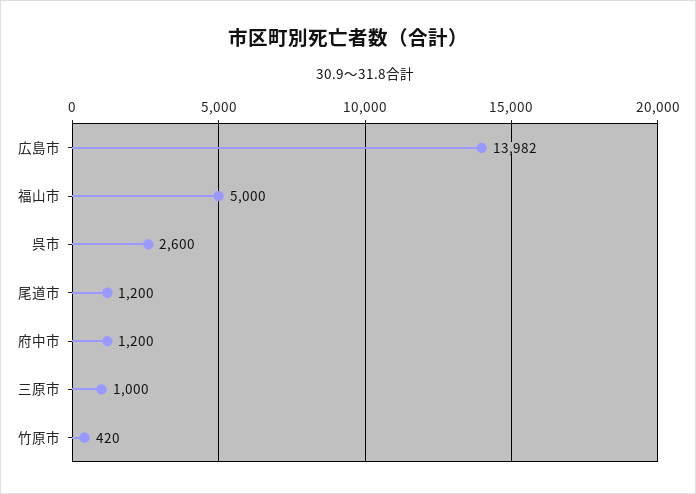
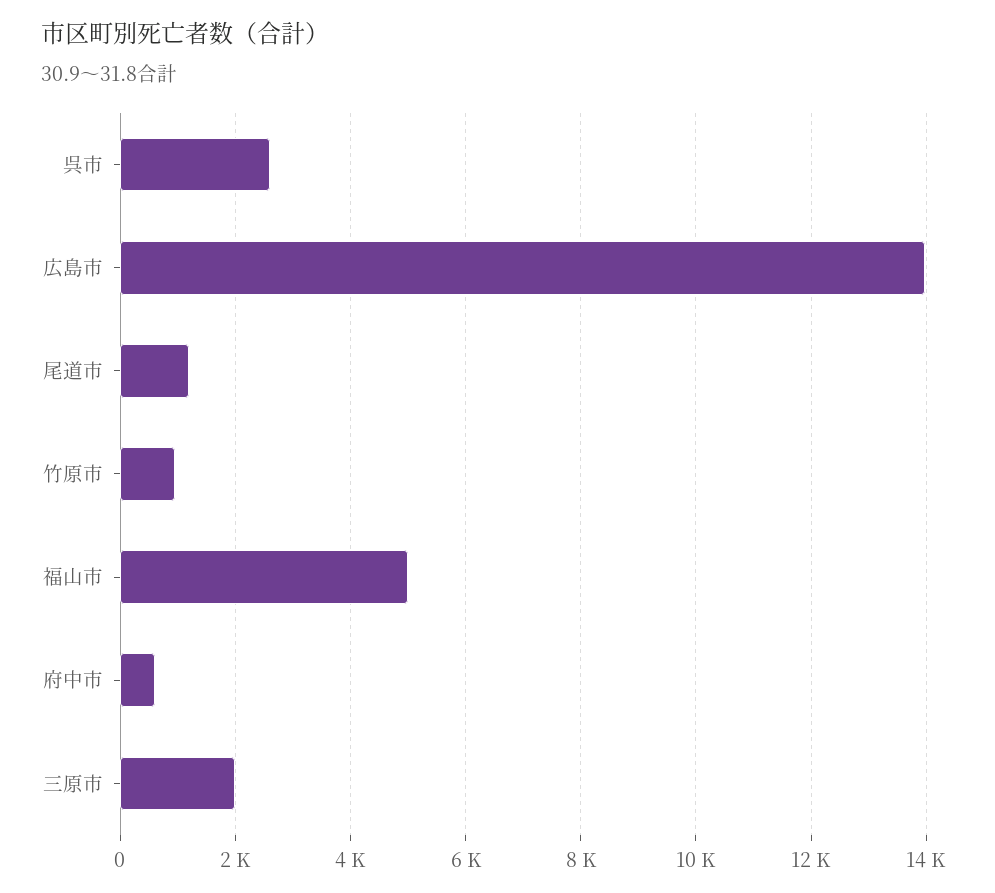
  {
    "広島市": 13982,
    "福山市": 5000,
    "呉市": 2600,
    "尾道市": 1200,
-   "府中市": 1200,
+   "府中市": 600,
-   "三原市": 1000,
+   "三原市": 2000,
-   "竹原市": 420
+   "竹原市": 1000
  }

